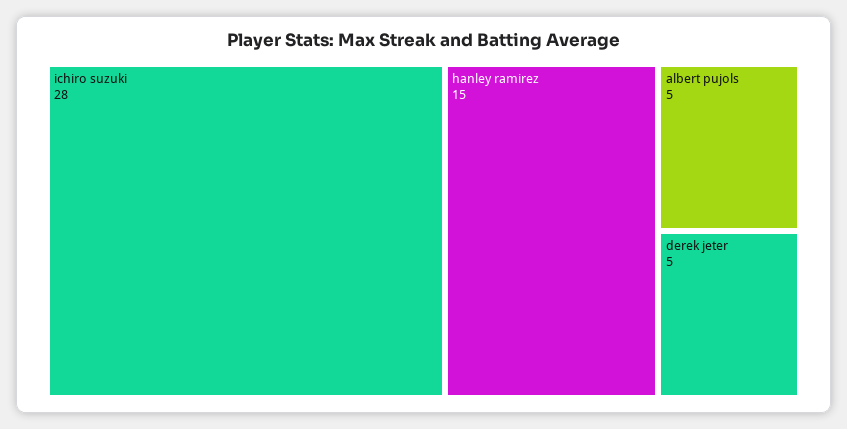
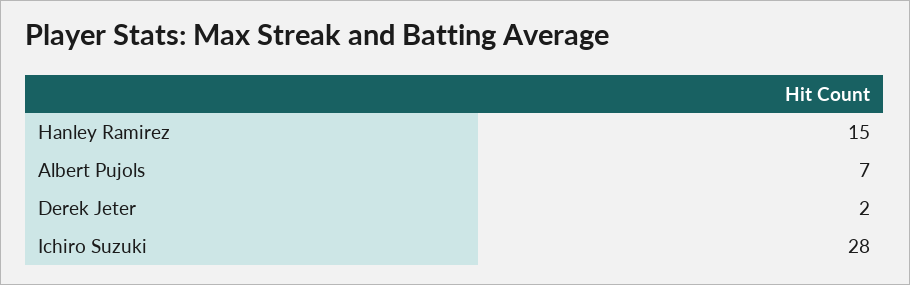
  {
    "ichiro suzuki": 28,
    "hanley ramirez": 15,
-   "albert pujols": 5,
+   "albert pujols": 7,
-   "derek jeter": 5
+   "derek jeter": 2
  }

